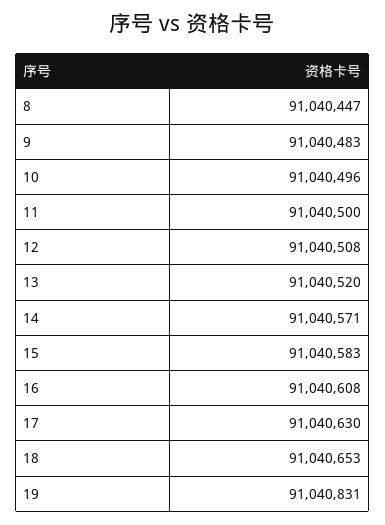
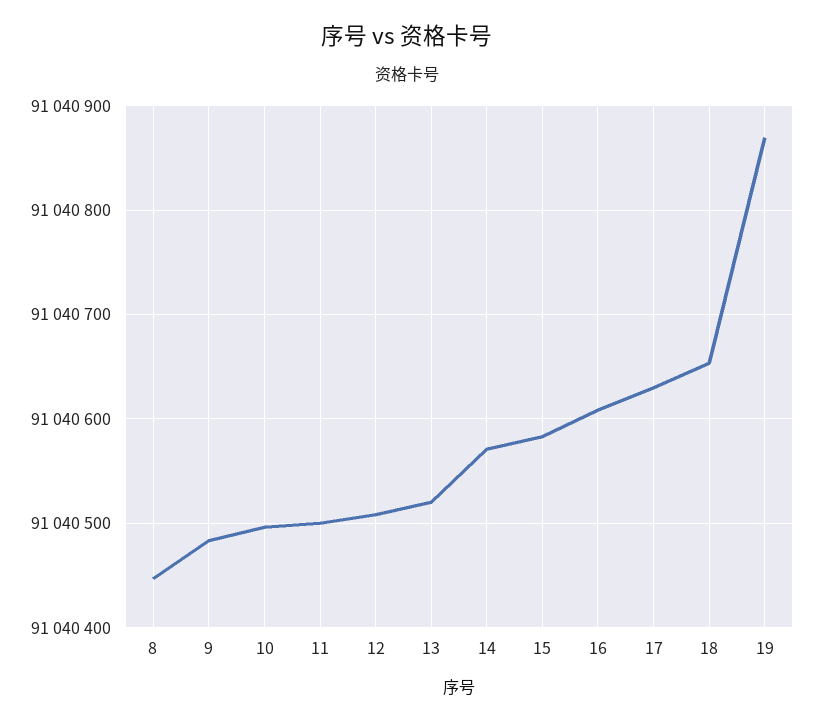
  {
    "8": 91040447,
    "9": 91040483,
    "10": 91040496,
    "11": 91040500,
    "12": 91040508,
    "13": 91040520,
    "14": 91040571,
    "15": 91040583,
    "16": 91040608,
    "17": 91040630,
    "18": 91040653,
-   "19": 91040831
+   "19": 91040870
  }

